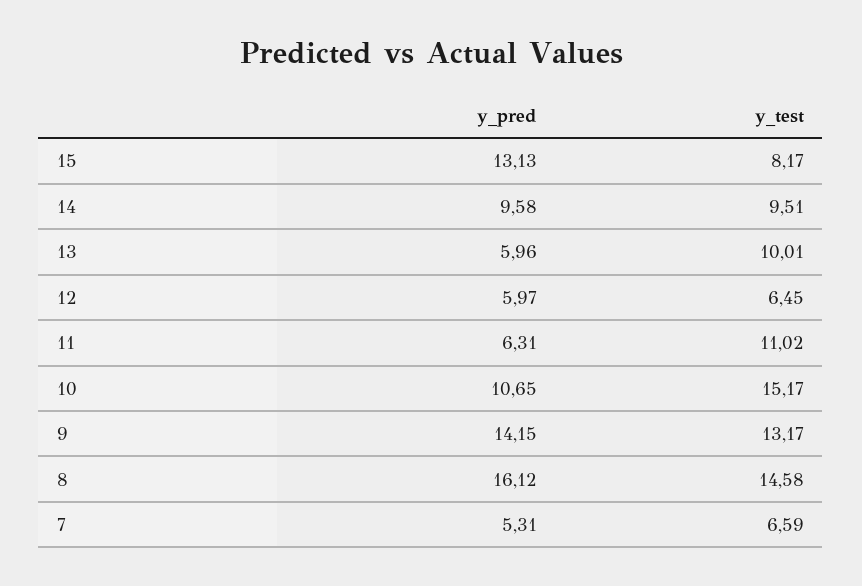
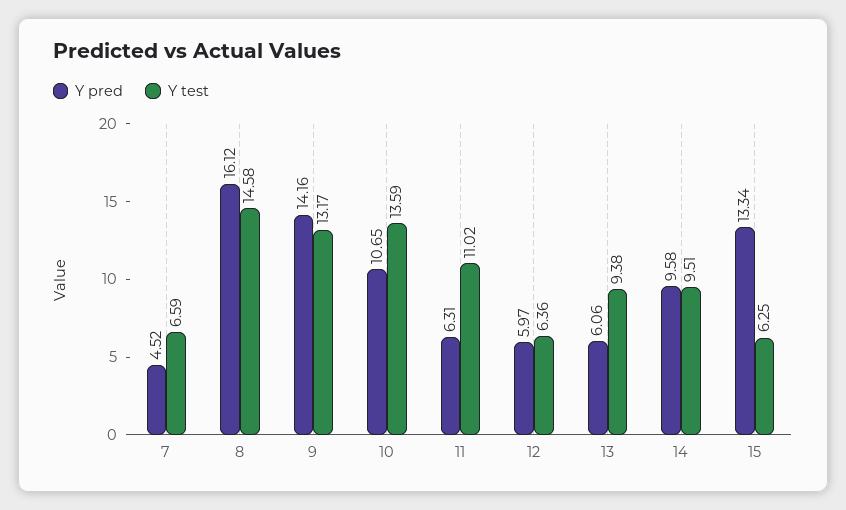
  {
    "y_pred": {
-     "15": 13.13,
+     "15": 13.34,
      "14": 9.58,
-     "13": 5.96,
+     "13": 6.06,
      "12": 5.97,
      "11": 6.31,
      "10": 10.65,
-     "9": 14.15,
+     "9": 14.16,
      "8": 16.12,
-     "7": 5.31
+     "7": 4.52
    },
    "y_test": {
-     "15": 8.17,
+     "15": 6.25,
      "14": 9.51,
-     "13": 10.01,
+     "13": 9.38,
-     "12": 6.45,
+     "12": 6.36,
      "11": 11.02,
-     "10": 15.17,
+     "10": 13.59,
      "9": 13.17,
      "8": 14.58,
      "7": 6.59
    }
  }

